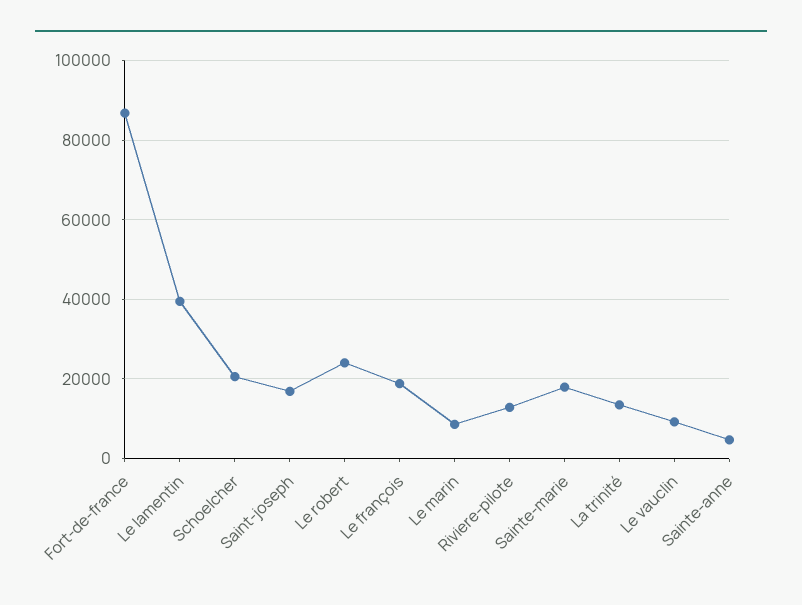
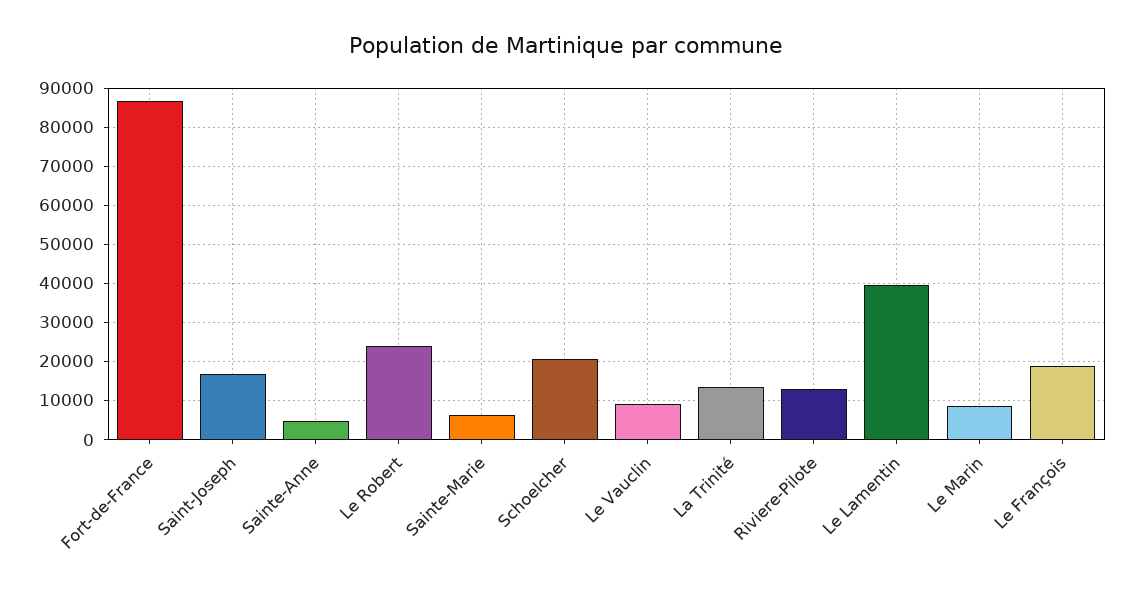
  {
    "Fort-de-france": 86000,
    "Le lamentin": 40000,
    "Schoelcher": 20000,
    "Saint-joseph": 16000,
    "Le robert": 24000,
    "Le françois": 18000,
    "Le marin": 8000,
    "Riviere-pilote": 12000,
-   "Sainte-marie": 18000,
+   "Sainte-marie": 6000,
    "La trinité": 14000,
    "Le vauclin": 10000,
    "Sainte-anne": 4000
  }

